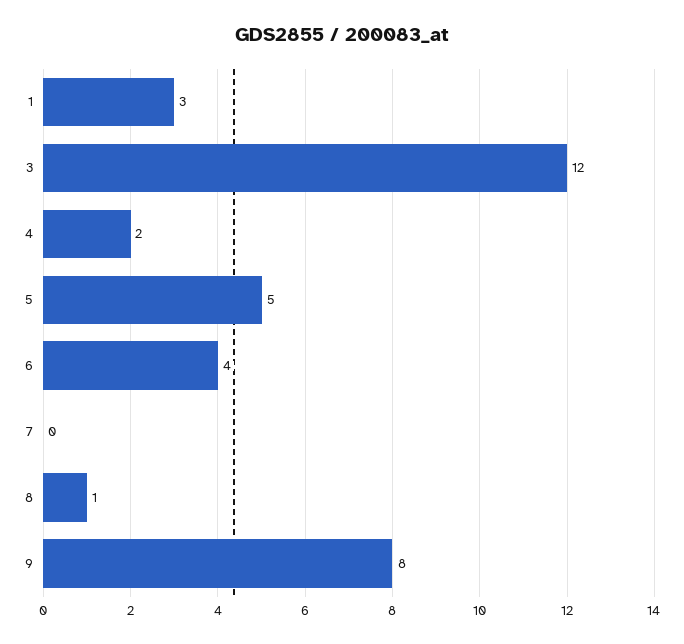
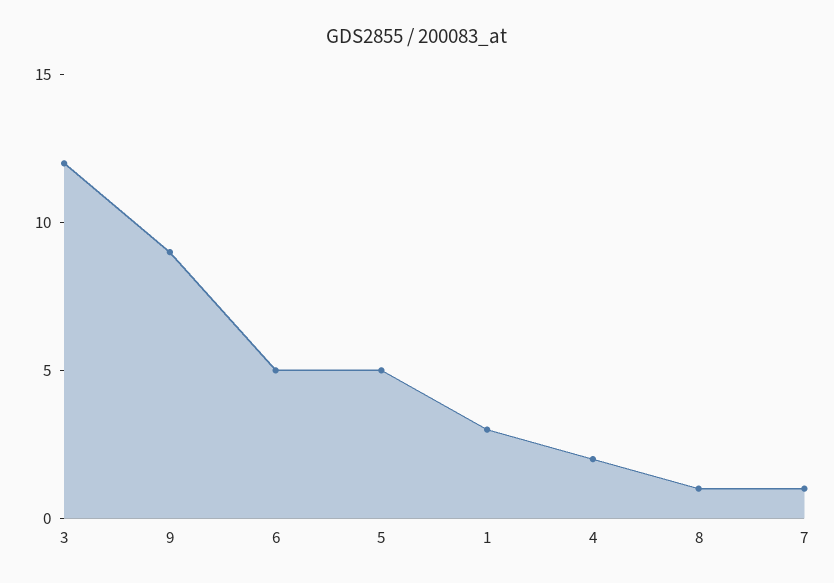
  {
    "1": 3,
    "3": 12,
    "4": 2,
    "5": 5,
-   "6": 4,
+   "6": 5,
-   "7": 0,
+   "7": 1,
    "8": 1,
-   "9": 8
+   "9": 9
  }

